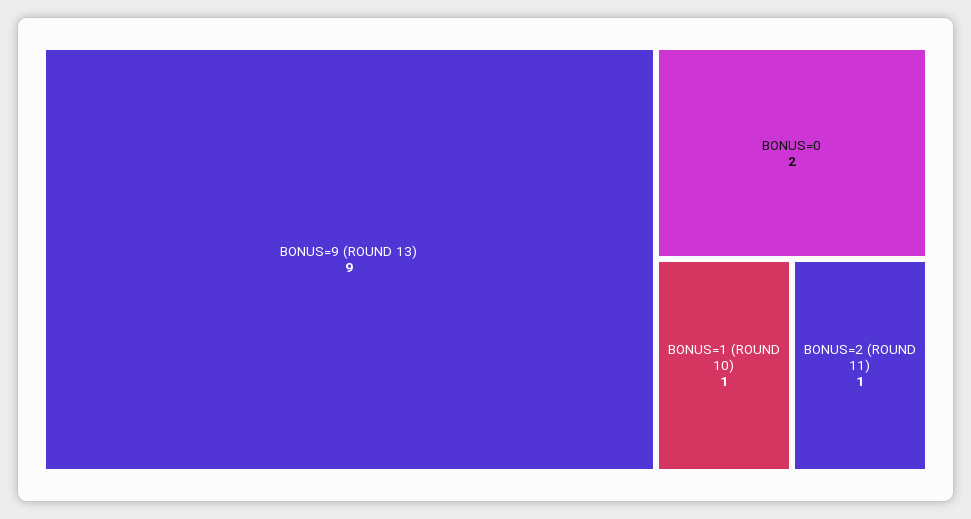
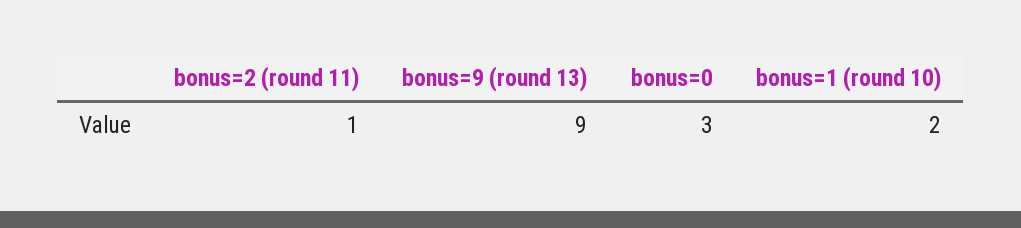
  {
    "BONUS=9 (ROUND 13)": 9,
-   "BONUS=0": 2,
+   "BONUS=0": 3,
-   "BONUS=1 (ROUND 10)": 1,
+   "BONUS=1 (ROUND 10)": 2,
    "BONUS=2 (ROUND 11)": 1
  }

